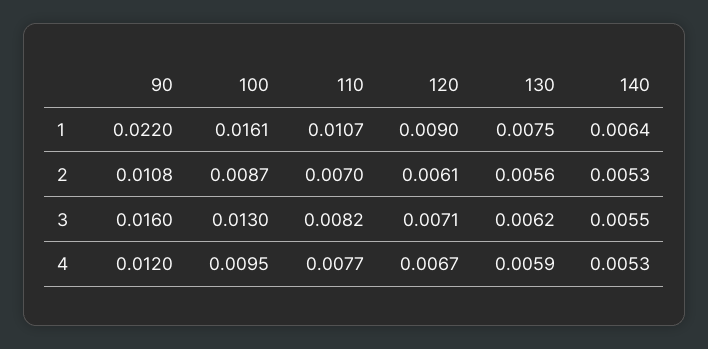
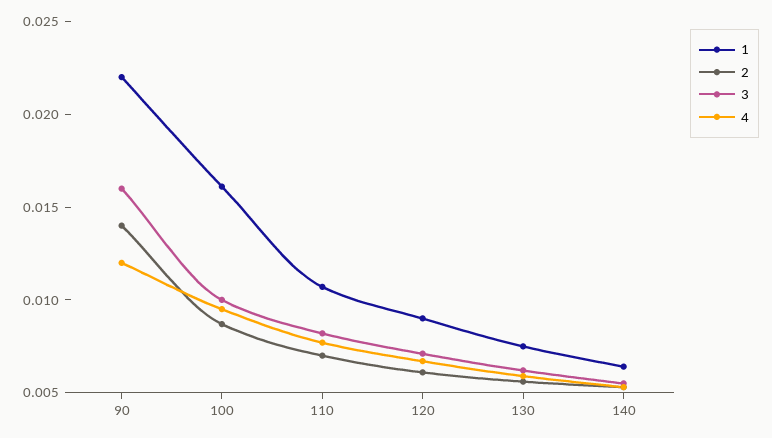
  {
    "1": {
      "90": 0.022,
      "100": 0.0161,
      "110": 0.0107,
      "120": 0.009,
      "130": 0.0075,
      "140": 0.0064
    },
    "2": {
-     "90": 0.0108,
+     "90": 0.014,
      "100": 0.0087,
      "110": 0.007,
      "120": 0.0061,
      "130": 0.0056,
      "140": 0.0053
    },
    "3": {
      "90": 0.016,
-     "100": 0.013,
+     "100": 0.01,
      "110": 0.0082,
      "120": 0.0071,
      "130": 0.0062,
      "140": 0.0055
    },
    "4": {
      "90": 0.012,
      "100": 0.0095,
      "110": 0.0077,
      "120": 0.0067,
      "130": 0.0059,
      "140": 0.0053
    }
  }

